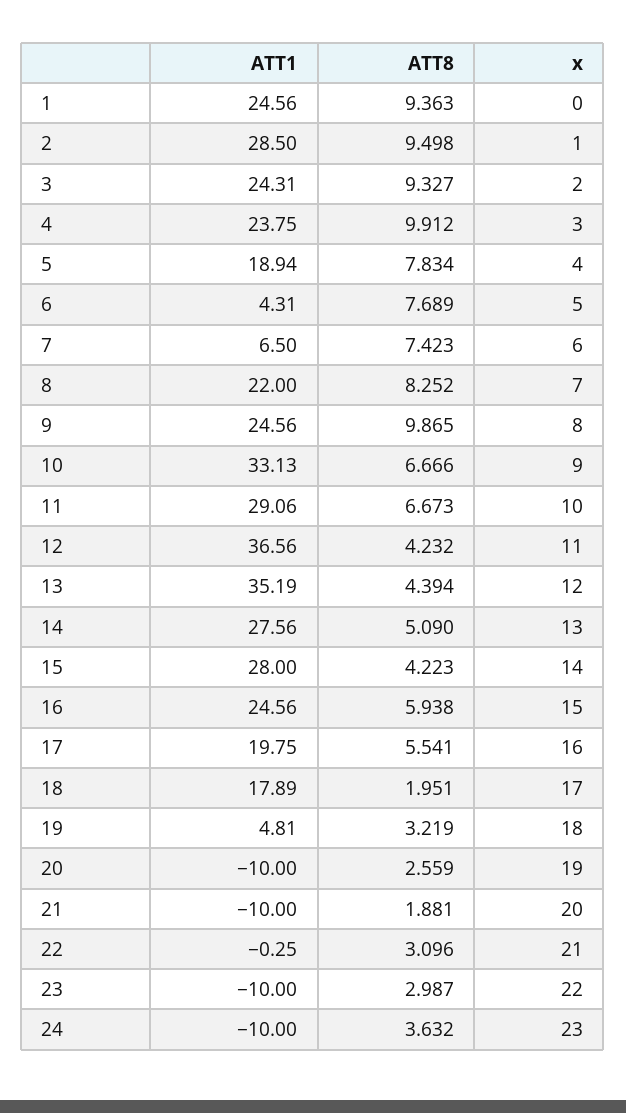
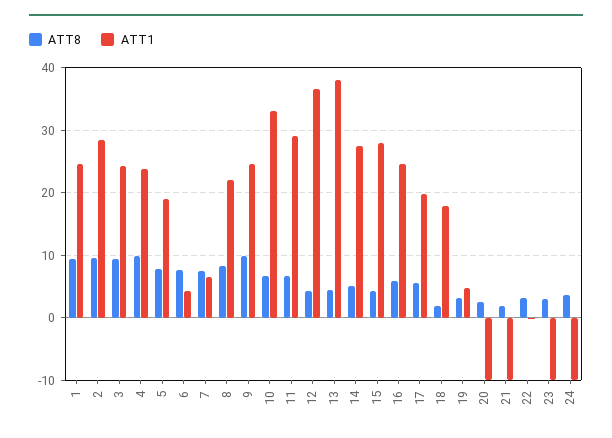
  {
    "ATT1": {
      "1": 24.56,
      "2": 28.5,
      "3": 24.31,
      "4": 23.75,
      "5": 18.94,
      "6": 4.31,
      "7": 6.5,
      "8": 22,
      "9": 24.56,
      "10": 33.13,
      "11": 29.06,
      "12": 36.56,
-     "13": 35.19,
+     "13": 38,
      "14": 27.56,
      "15": 28,
      "16": 24.56,
      "17": 19.75,
      "18": 17.89,
      "19": 4.81,
      "20": -10,
      "21": -10,
      "22": -0.25,
      "23": -10,
      "24": -10
    },
    "ATT8": {
      "1": 9.363,
      "2": 9.498,
      "3": 9.327,
      "4": 9.912,
      "5": 7.834,
      "6": 7.689,
      "7": 7.423,
      "8": 8.252,
      "9": 9.865,
      "10": 6.666,
      "11": 6.673,
      "12": 4.232,
      "13": 4.394,
      "14": 5.09,
      "15": 4.223,
      "16": 5.938,
      "17": 5.541,
      "18": 1.951,
      "19": 3.219,
      "20": 2.559,
      "21": 1.881,
      "22": 3.096,
      "23": 2.987,
      "24": 3.632
-   },
+   }
-   "x": {
-     "1": 0,
-     "2": 1,
-     "3": 2,
-     "4": 3,
-     "5": 4,
-     "6": 5,
-     "7": 6,
-     "8": 7,
-     "9": 8,
-     "10": 9,
-     "11": 10,
-     "12": 11,
-     "13": 12,
-     "14": 13,
-     "15": 14,
-     "16": 15,
-     "17": 16,
-     "18": 17,
-     "19": 18,
-     "20": 19,
-     "21": 20,
-     "22": 21,
-     "23": 22,
-     "24": 23
-   }
  }

